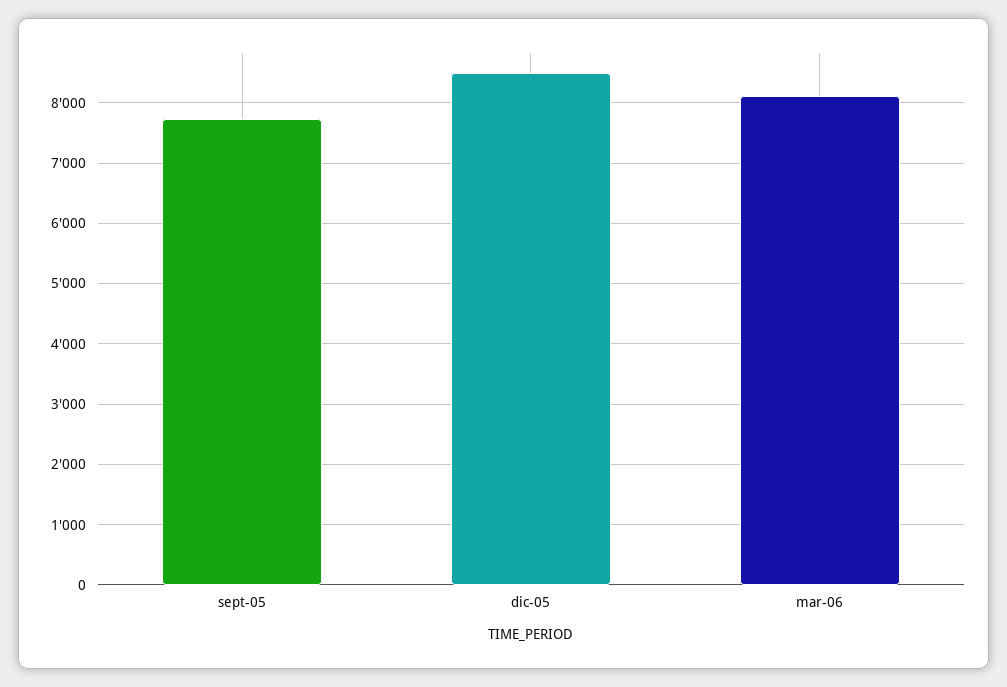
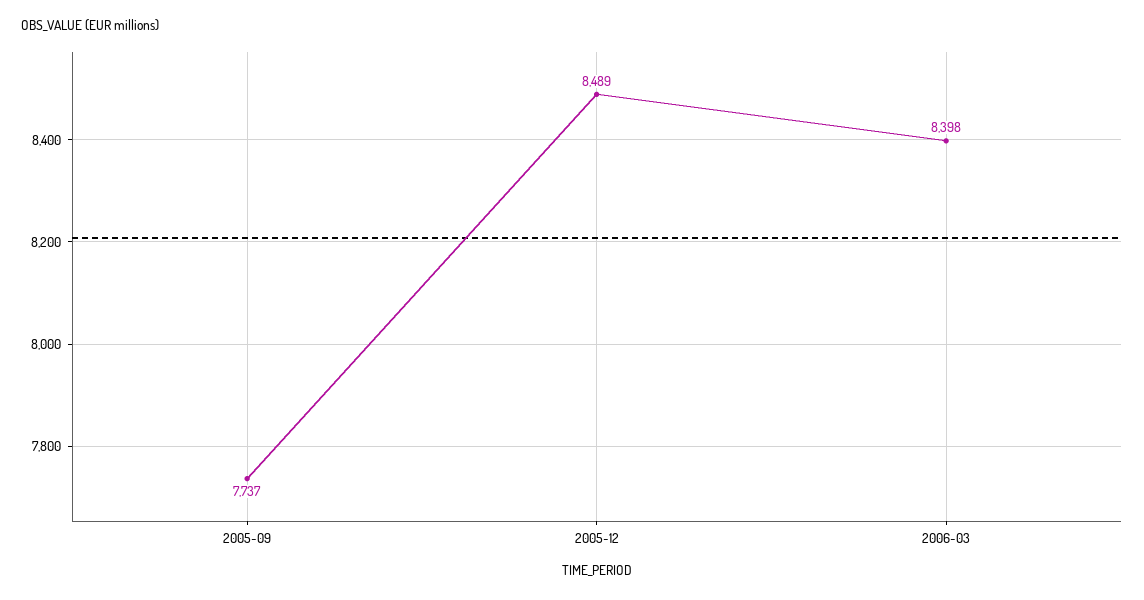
  {
    "sept-05": 7737,
    "dic-05": 8489,
-   "mar-06": 8100
+   "mar-06": 8398
  }

